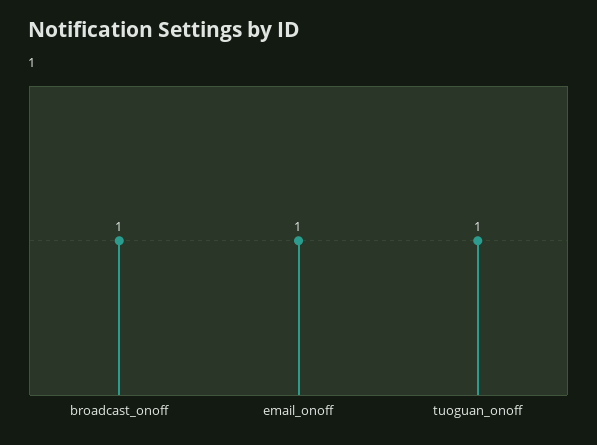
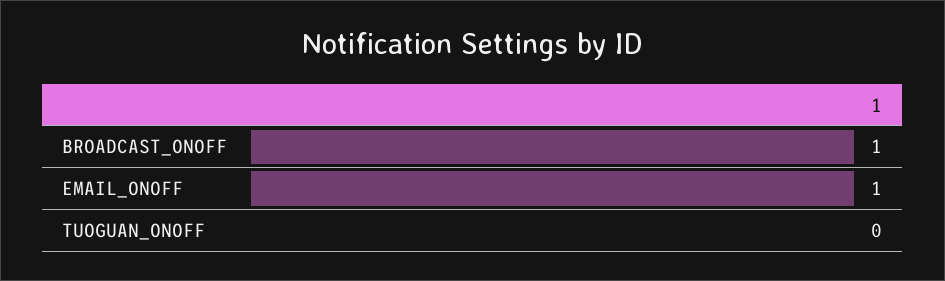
  {
    "broadcast_onoff": 1,
    "email_onoff": 1,
-   "tuoguan_onoff": 1
+   "tuoguan_onoff": 0
  }

